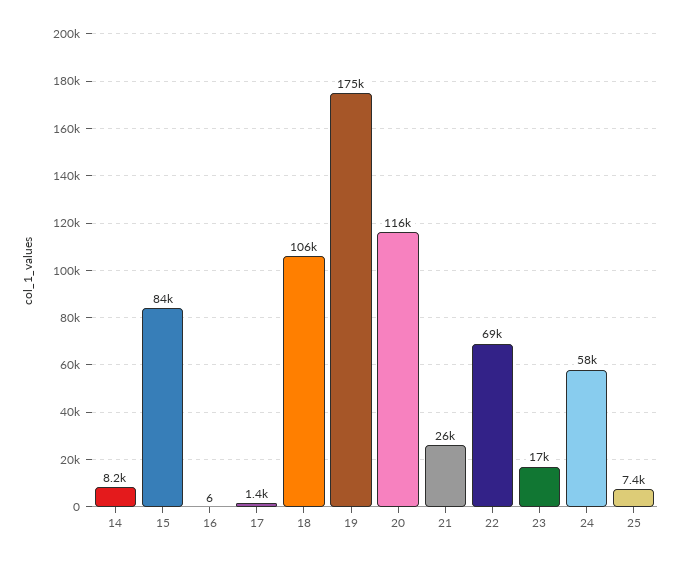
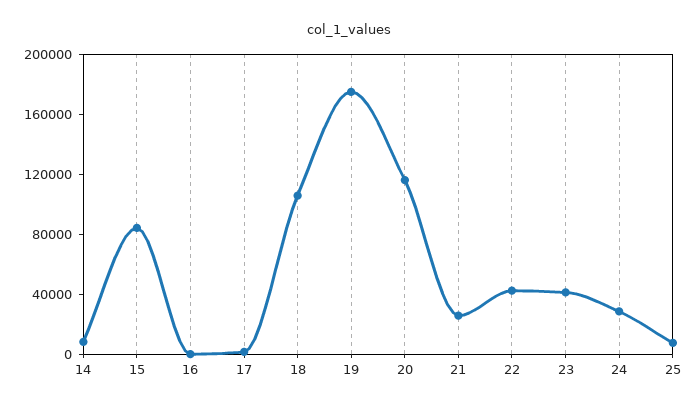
  {
    "14": 8200,
    "15": 84000,
    "16": 6,
    "17": 1400,
    "18": 106000,
    "19": 175000,
    "20": 116000,
    "21": 26000,
-   "22": 69000,
+   "22": 40000,
-   "23": 17000,
+   "23": 40000,
-   "24": 58000,
+   "24": 30000,
    "25": 7400
  }

